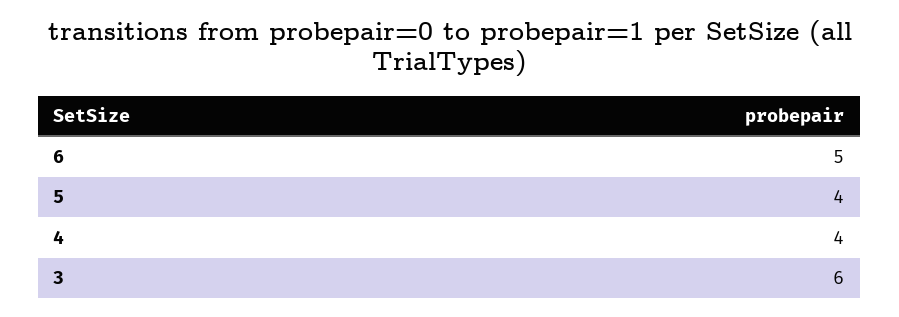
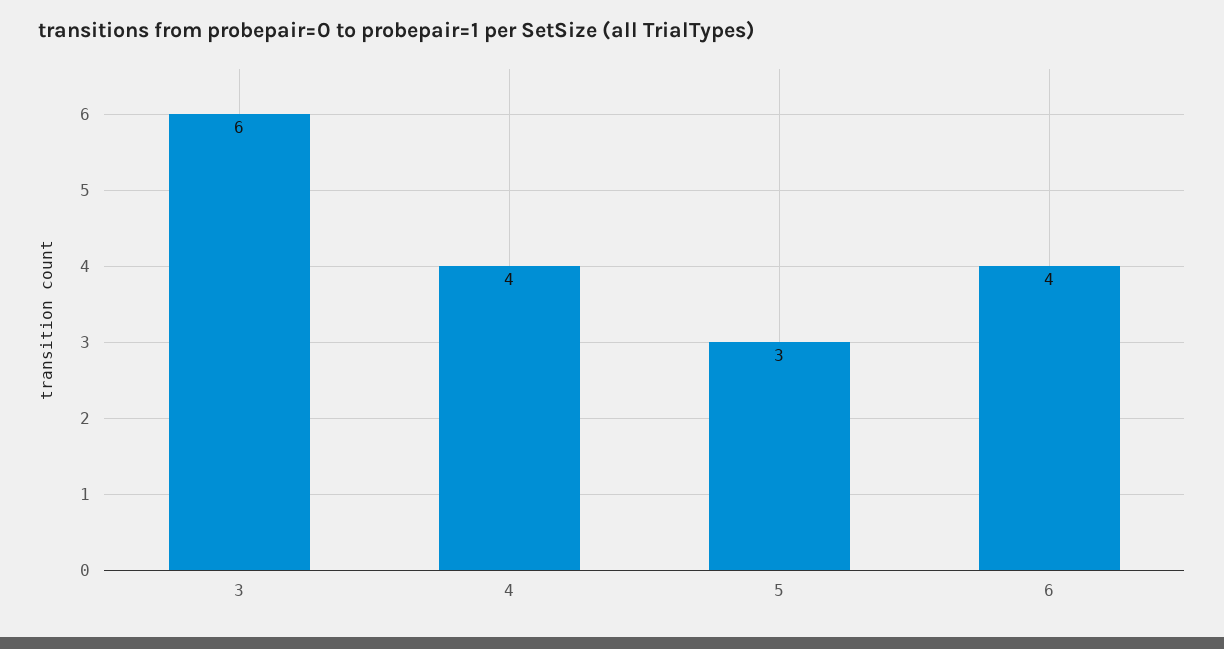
  {
-   "6": 5,
+   "6": 4,
-   "5": 4,
+   "5": 3,
    "4": 4,
    "3": 6
  }

